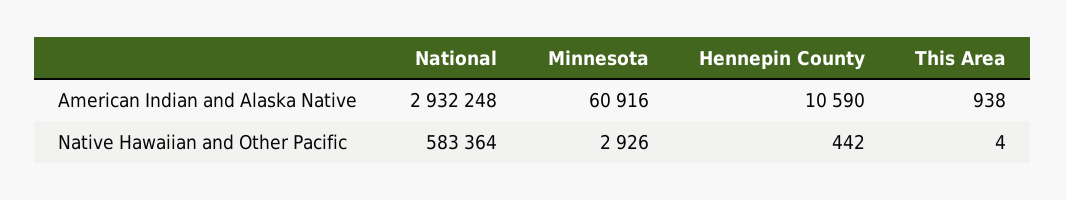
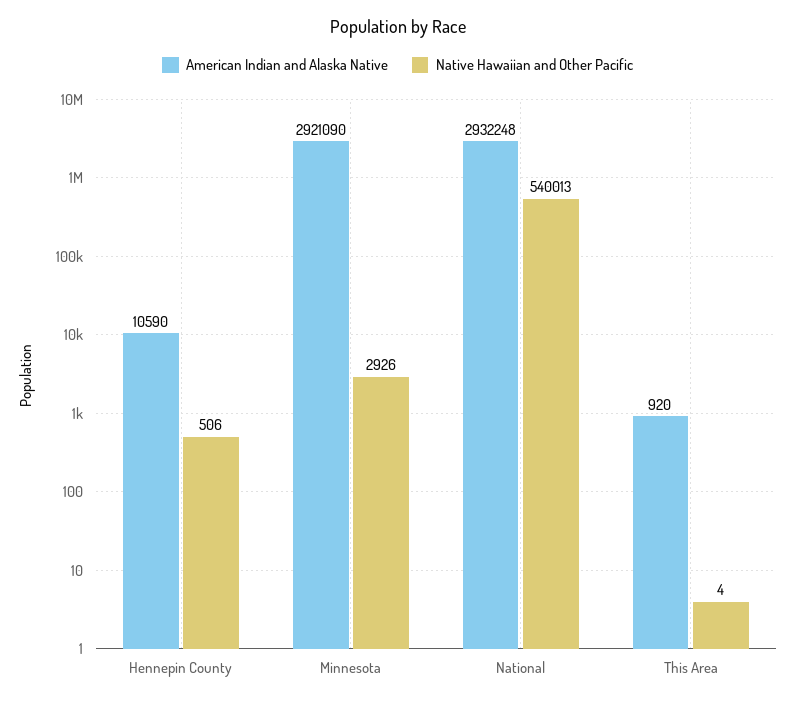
  {
    "American Indian and Alaska Native": {
      "National": 2932248,
-     "Minnesota": 60916,
+     "Minnesota": 2921090,
      "Hennepin County": 10590,
-     "This Area": 938
+     "This Area": 920
    },
    "Native Hawaiian and Other Pacific": {
-     "National": 583364,
+     "National": 540013,
      "Minnesota": 2926,
-     "Hennepin County": 442,
+     "Hennepin County": 506,
      "This Area": 4
    }
  }

